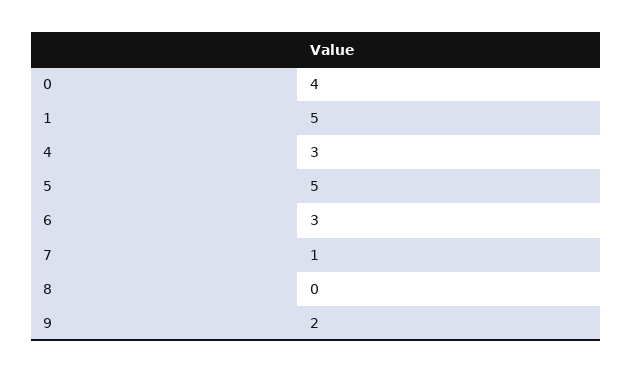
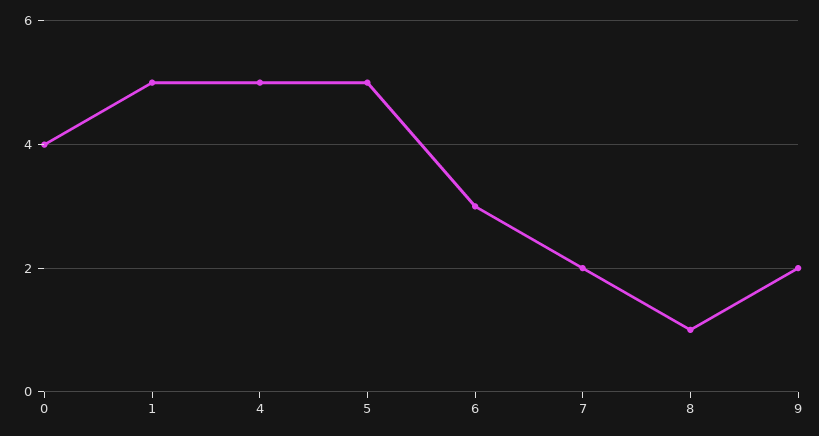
  {
    "0": 4,
    "1": 5,
-   "4": 3,
+   "4": 5,
    "5": 5,
    "6": 3,
-   "7": 1,
+   "7": 2,
-   "8": 0,
+   "8": 1,
    "9": 2
  }

